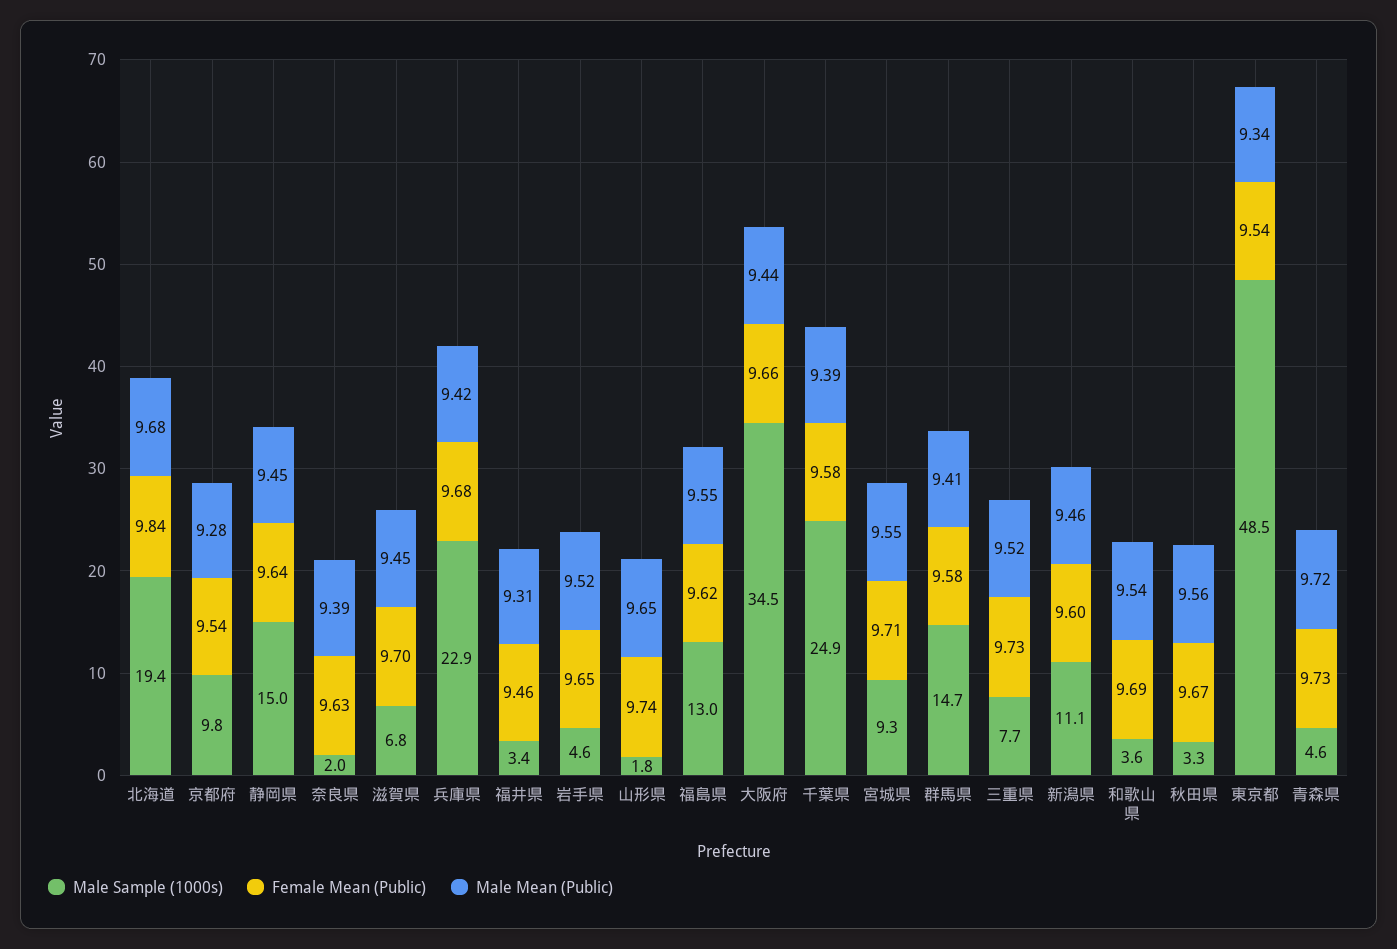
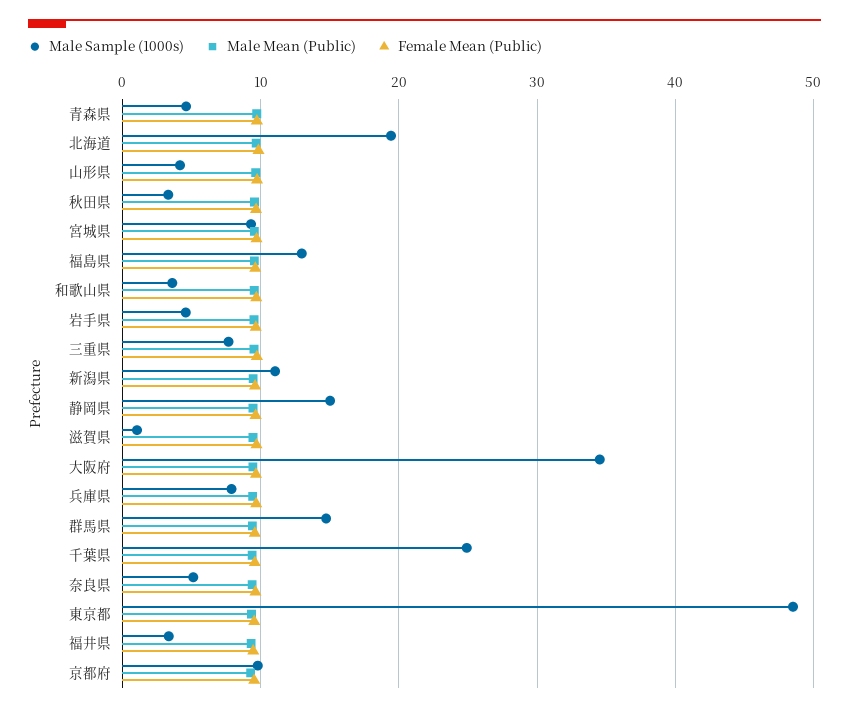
  {
    "Male Sample (1000s)": {
      "北海道": 19.4,
      "京都府": 9.8,
      "静岡県": 15,
-     "奈良県": 2,
+     "奈良県": 5,
-     "滋賀県": 6.8,
+     "滋賀県": 1,
-     "兵庫県": 22.9,
+     "兵庫県": 8,
      "福井県": 3.4,
      "岩手県": 4.6,
-     "山形県": 1.8,
+     "山形県": 4,
      "福島県": 13,
      "大阪府": 34.5,
      "千葉県": 24.9,
      "宮城県": 9.3,
      "群馬県": 14.7,
      "三重県": 7.7,
      "新潟県": 11.1,
      "和歌山県": 3.6,
      "秋田県": 3.3,
      "東京都": 48.5,
      "青森県": 4.6
    },
    "Female Mean (Public)": {
      "北海道": 9.84,
      "京都府": 9.54,
      "静岡県": 9.64,
      "奈良県": 9.63,
      "滋賀県": 9.7,
      "兵庫県": 9.68,
      "福井県": 9.46,
      "岩手県": 9.65,
      "山形県": 9.74,
      "福島県": 9.62,
      "大阪府": 9.66,
      "千葉県": 9.58,
      "宮城県": 9.71,
      "群馬県": 9.58,
      "三重県": 9.73,
      "新潟県": 9.6,
      "和歌山県": 9.69,
      "秋田県": 9.67,
      "東京都": 9.54,
      "青森県": 9.73
    },
    "Male Mean (Public)": {
      "北海道": 9.68,
      "京都府": 9.28,
      "静岡県": 9.45,
      "奈良県": 9.39,
      "滋賀県": 9.45,
      "兵庫県": 9.42,
      "福井県": 9.31,
      "岩手県": 9.52,
      "山形県": 9.65,
      "福島県": 9.55,
      "大阪府": 9.44,
      "千葉県": 9.39,
      "宮城県": 9.55,
      "群馬県": 9.41,
      "三重県": 9.52,
      "新潟県": 9.46,
      "和歌山県": 9.54,
      "秋田県": 9.56,
      "東京都": 9.34,
      "青森県": 9.72
    }
  }

